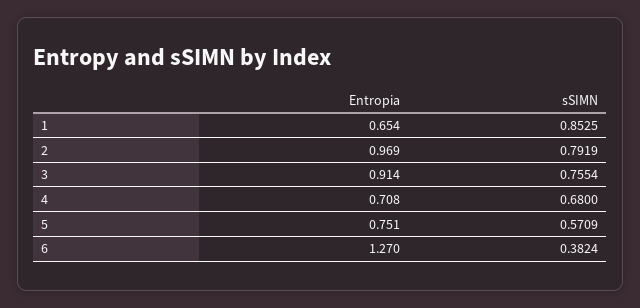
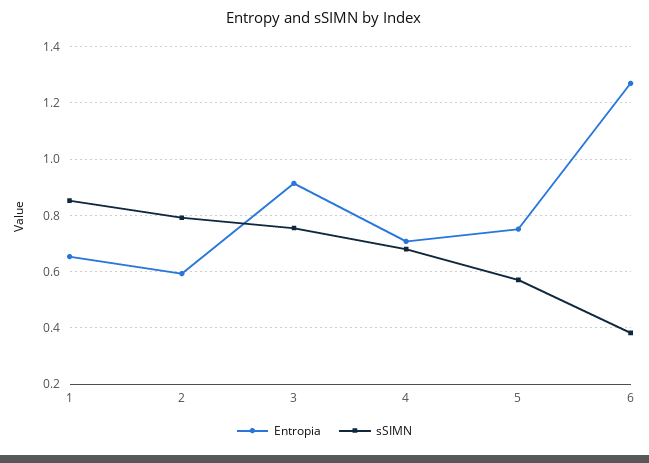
  {
    "Entropia": {
      "1": 0.654,
-     "2": 0.969,
+     "2": 0.6,
      "3": 0.914,
      "4": 0.708,
      "5": 0.751,
      "6": 1.27
    },
    "sSIMN": {
      "1": 0.8525,
      "2": 0.7919,
      "3": 0.7554,
      "4": 0.68,
      "5": 0.5709,
      "6": 0.3824
    }
  }

